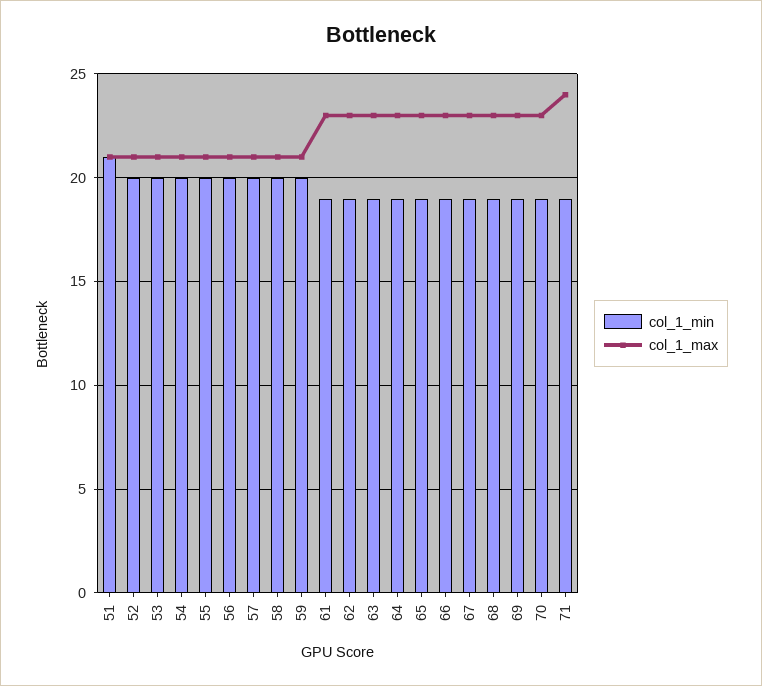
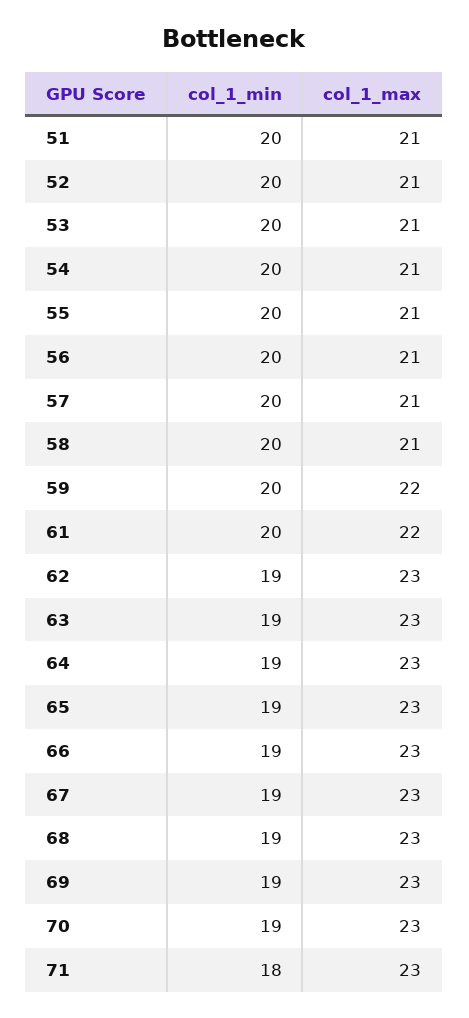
  {
    "col_1_min": {
-     "51": 21,
+     "51": 20,
      "52": 20,
      "53": 20,
      "54": 20,
      "55": 20,
      "56": 20,
      "57": 20,
      "58": 20,
      "59": 20,
-     "61": 19,
+     "61": 20,
      "62": 19,
      "63": 19,
      "64": 19,
      "65": 19,
      "66": 19,
      "67": 19,
      "68": 19,
      "69": 19,
      "70": 19,
-     "71": 19
+     "71": 18
    },
    "col_1_max": {
      "51": 21,
      "52": 21,
      "53": 21,
      "54": 21,
      "55": 21,
      "56": 21,
      "57": 21,
      "58": 21,
-     "59": 21,
+     "59": 22,
-     "61": 23,
+     "61": 22,
      "62": 23,
      "63": 23,
      "64": 23,
      "65": 23,
      "66": 23,
      "67": 23,
      "68": 23,
      "69": 23,
      "70": 23,
-     "71": 24
+     "71": 23
    }
  }

